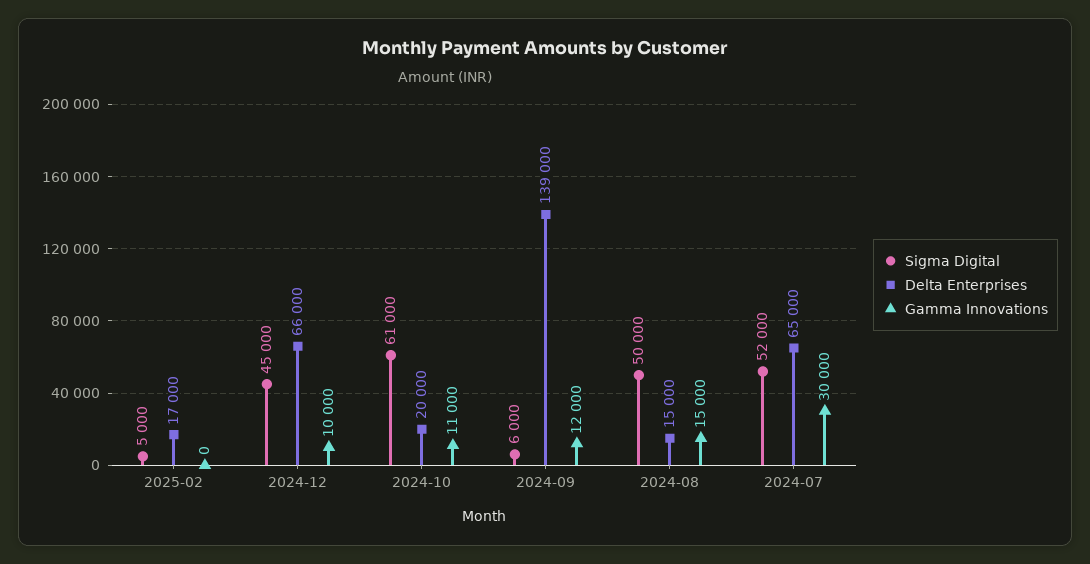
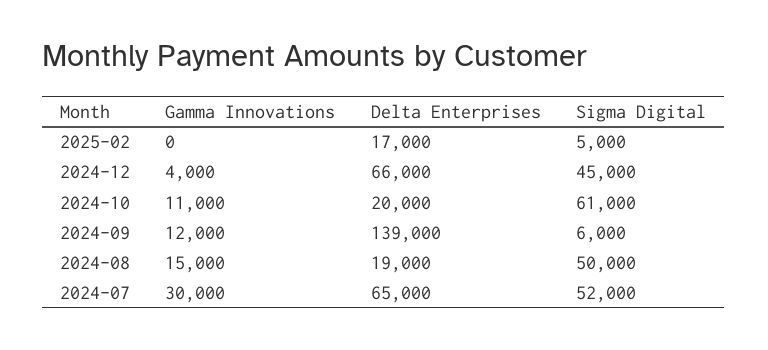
  {
    "Sigma Digital": {
      "2025-02": 5000,
      "2024-12": 45000,
      "2024-10": 61000,
      "2024-09": 6000,
      "2024-08": 50000,
      "2024-07": 52000
    },
    "Delta Enterprises": {
      "2025-02": 17000,
      "2024-12": 66000,
      "2024-10": 20000,
      "2024-09": 139000,
-     "2024-08": 15000,
+     "2024-08": 19000,
      "2024-07": 65000
    },
    "Gamma Innovations": {
      "2025-02": 0,
-     "2024-12": 10000,
+     "2024-12": 4000,
      "2024-10": 11000,
      "2024-09": 12000,
      "2024-08": 15000,
      "2024-07": 30000
    }
  }

